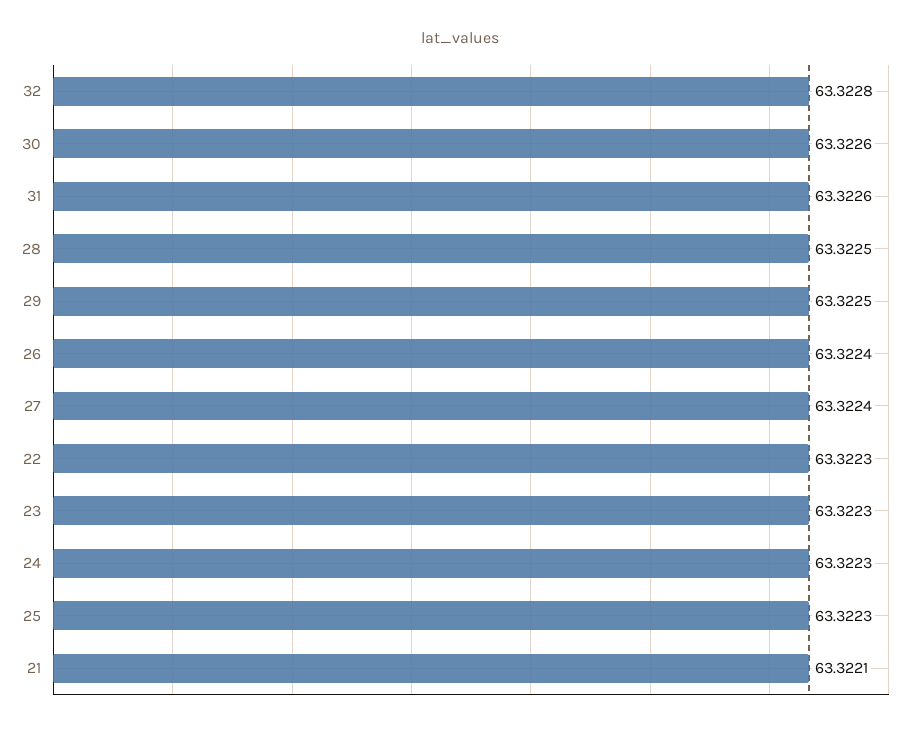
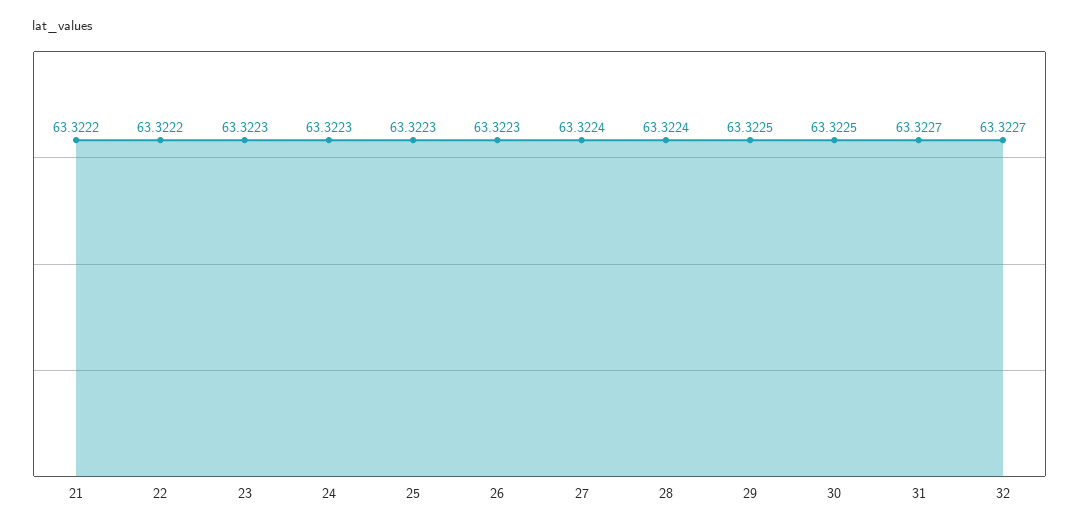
  {
-   "32": 63.3228,
+   "32": 63.3227,
-   "30": 63.3226,
+   "30": 63.3225,
-   "31": 63.3226,
+   "31": 63.3227,
-   "28": 63.3225,
+   "28": 63.3224,
    "29": 63.3225,
-   "26": 63.3224,
+   "26": 63.3223,
    "27": 63.3224,
-   "22": 63.3223,
+   "22": 63.3222,
    "23": 63.3223,
    "24": 63.3223,
    "25": 63.3223,
-   "21": 63.3221
+   "21": 63.3222
  }

